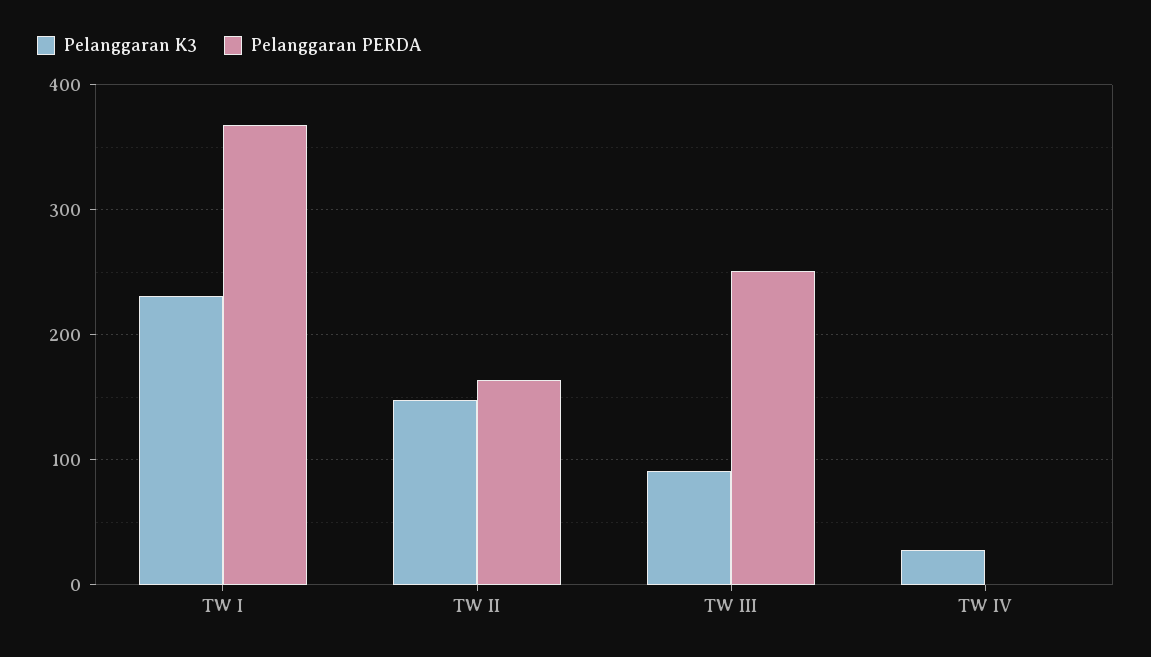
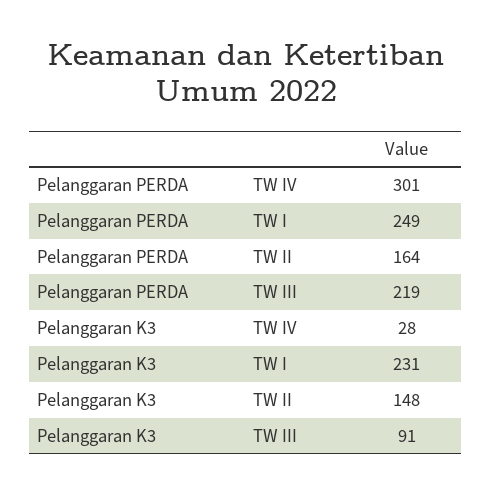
  {
    "Pelanggaran K3": {
      "TW I": 231,
      "TW II": 148,
      "TW III": 91,
      "TW IV": 28
    },
    "Pelanggaran PERDA": {
-     "TW I": 370,
+     "TW I": 249,
      "TW II": 164,
-     "TW III": 250,
+     "TW III": 219,
-     "TW IV": 0
+     "TW IV": 301
    }
  }

